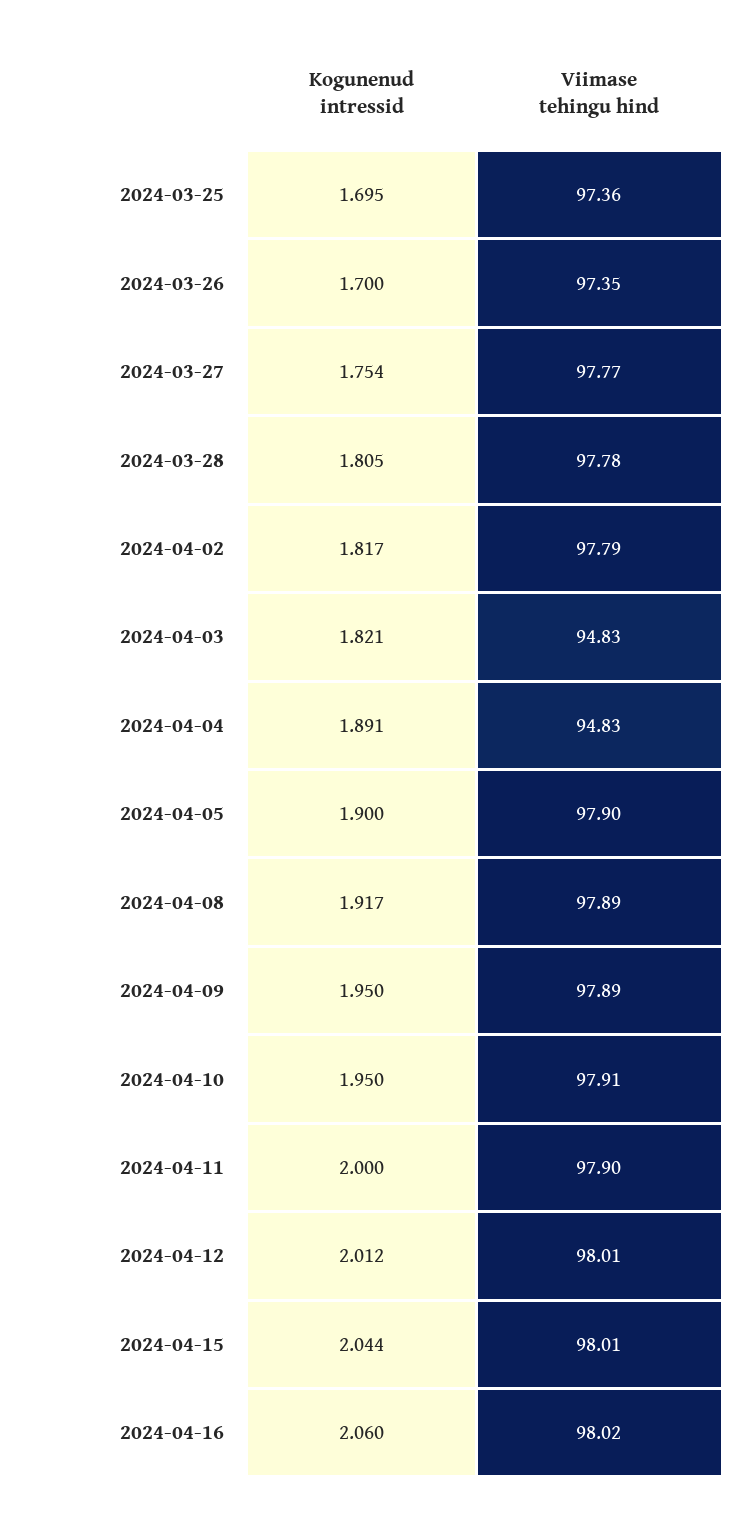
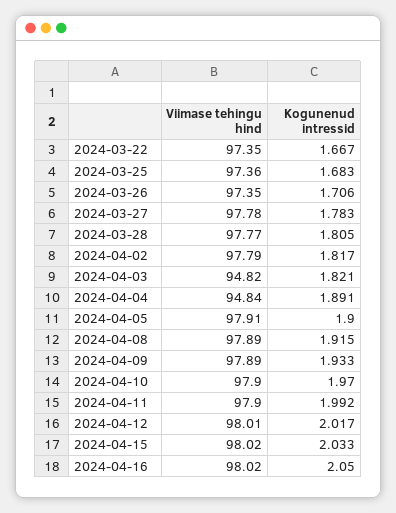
  {
    "Kogunenud intressid": {
-     "2024-03-25": 1.695,
+     "2024-03-25": 1.683,
-     "2024-03-26": 1.7,
+     "2024-03-26": 1.706,
-     "2024-03-27": 1.754,
+     "2024-03-27": 1.783,
      "2024-03-28": 1.805,
      "2024-04-02": 1.817,
      "2024-04-03": 1.821,
      "2024-04-04": 1.891,
      "2024-04-05": 1.9,
-     "2024-04-08": 1.917,
+     "2024-04-08": 1.915,
-     "2024-04-09": 1.95,
+     "2024-04-09": 1.933,
-     "2024-04-10": 1.95,
+     "2024-04-10": 1.97,
-     "2024-04-11": 2,
+     "2024-04-11": 1.992,
-     "2024-04-12": 2.012,
+     "2024-04-12": 2.017,
-     "2024-04-15": 2.044,
+     "2024-04-15": 2.033,
-     "2024-04-16": 2.06
+     "2024-04-16": 2.05,
+     "2024-03-22": 1.667
    },
    "Viimase tehingu hind": {
      "2024-03-25": 97.36,
      "2024-03-26": 97.35,
-     "2024-03-27": 97.77,
+     "2024-03-27": 97.78,
-     "2024-03-28": 97.78,
+     "2024-03-28": 97.77,
      "2024-04-02": 97.79,
-     "2024-04-03": 94.83,
+     "2024-04-03": 94.82,
-     "2024-04-04": 94.83,
+     "2024-04-04": 94.84,
-     "2024-04-05": 97.9,
+     "2024-04-05": 97.91,
      "2024-04-08": 97.89,
      "2024-04-09": 97.89,
-     "2024-04-10": 97.91,
+     "2024-04-10": 97.9,
      "2024-04-11": 97.9,
      "2024-04-12": 98.01,
-     "2024-04-15": 98.01,
+     "2024-04-15": 98.02,
-     "2024-04-16": 98.02
+     "2024-04-16": 98.02,
+     "2024-03-22": 97.35
    }
  }

